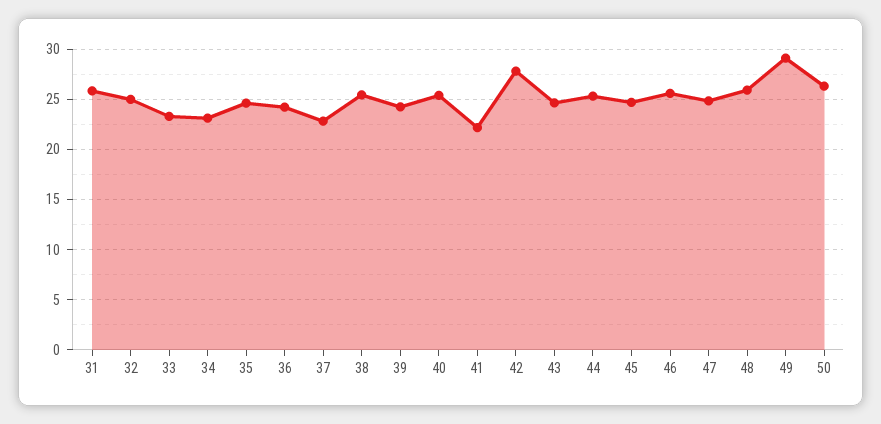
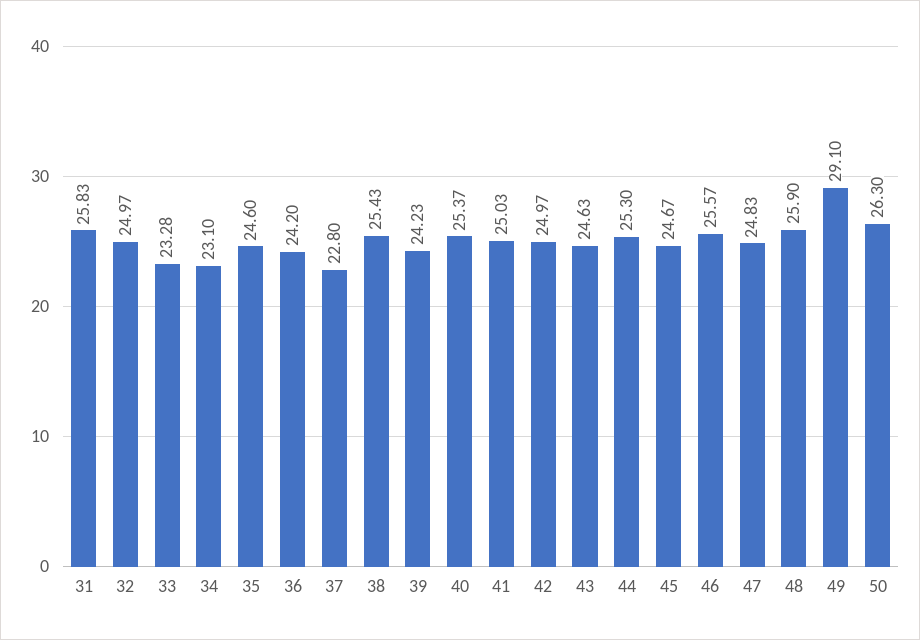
  {
    "31": 25.83,
    "32": 24.97,
    "33": 23.28,
    "34": 23.1,
    "35": 24.6,
    "36": 24.2,
    "37": 22.8,
    "38": 25.43,
    "39": 24.23,
    "40": 25.37,
-   "41": 22,
+   "41": 25.03,
-   "42": 28,
+   "42": 24.97,
    "43": 24.63,
    "44": 25.3,
    "45": 24.67,
    "46": 25.57,
    "47": 24.83,
    "48": 25.9,
    "49": 29.1,
    "50": 26.3
  }

